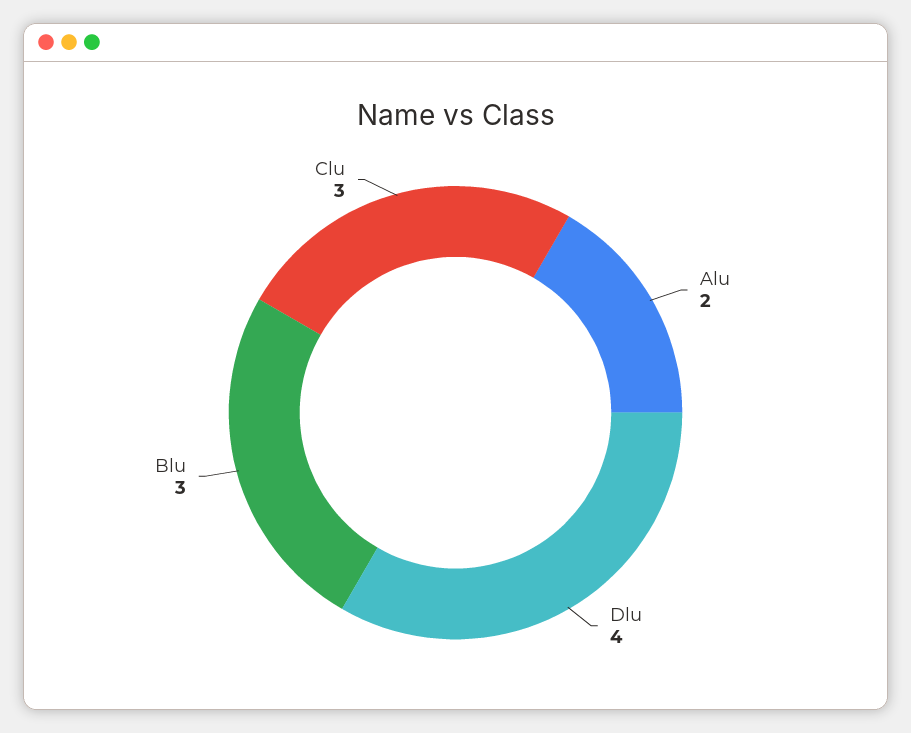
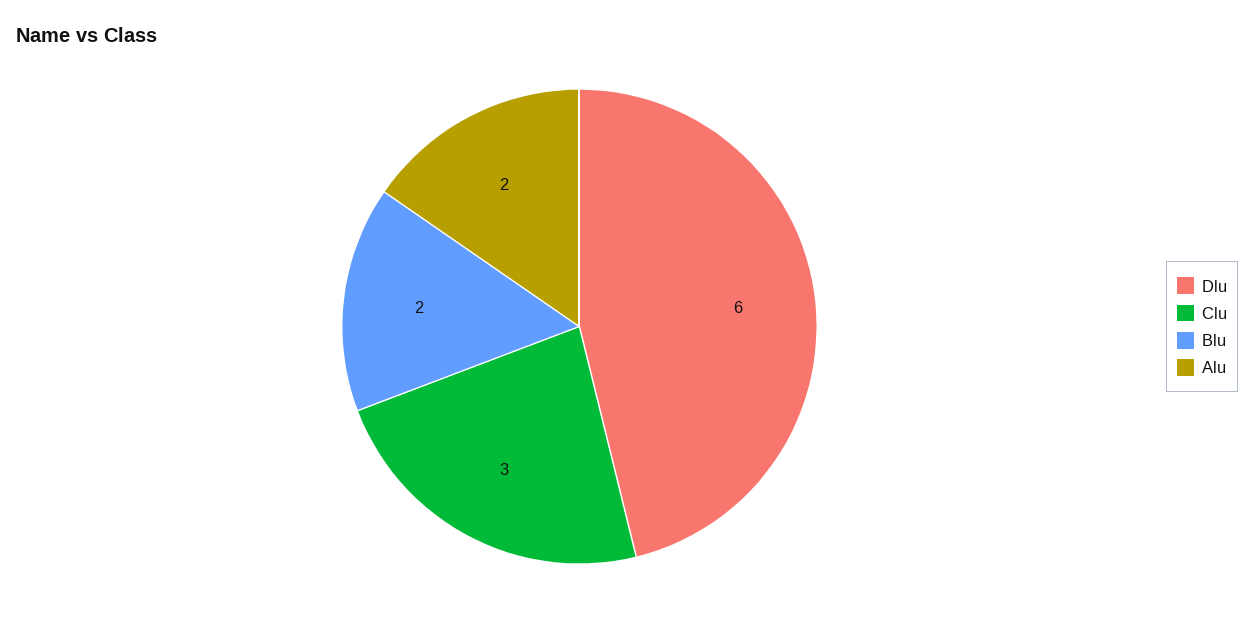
  {
    "Alu": 2,
-   "Dlu": 4,
+   "Dlu": 6,
-   "Blu": 3,
+   "Blu": 2,
    "Clu": 3
  }

